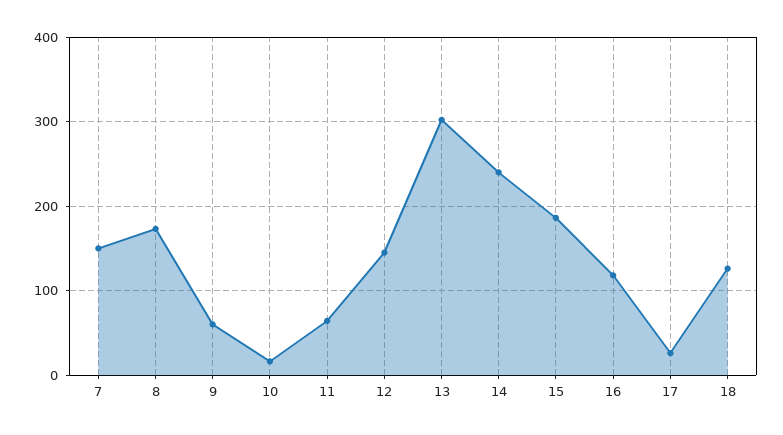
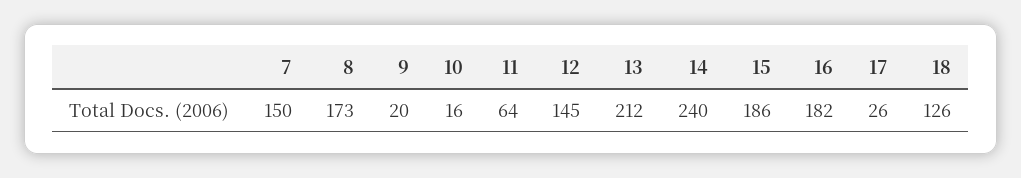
  {
    "7": 150,
    "8": 173,
-   "9": 60,
+   "9": 20,
    "10": 16,
    "11": 64,
    "12": 145,
-   "13": 300,
+   "13": 212,
    "14": 240,
    "15": 186,
-   "16": 120,
+   "16": 182,
    "17": 26,
    "18": 126
  }

